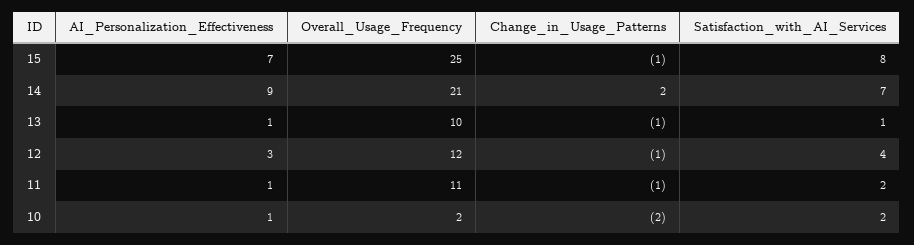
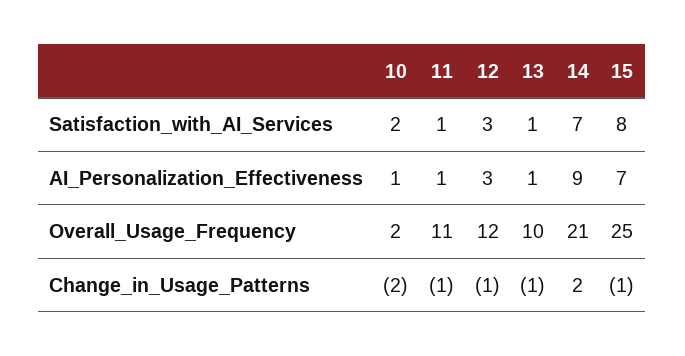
  {
    "AI_Personalization_Effectiveness": {
      "15": 7,
      "14": 9,
      "13": 1,
      "12": 3,
      "11": 1,
      "10": 1
    },
    "Overall_Usage_Frequency": {
      "15": 25,
      "14": 21,
      "13": 10,
      "12": 12,
      "11": 11,
      "10": 2
    },
    "Change_in_Usage_Patterns": {
      "15": -1,
      "14": 2,
      "13": -1,
      "12": -1,
      "11": -1,
      "10": -2
    },
    "Satisfaction_with_AI_Services": {
      "15": 8,
      "14": 7,
      "13": 1,
-     "12": 4,
+     "12": 3,
-     "11": 2,
+     "11": 1,
      "10": 2
    }
  }

